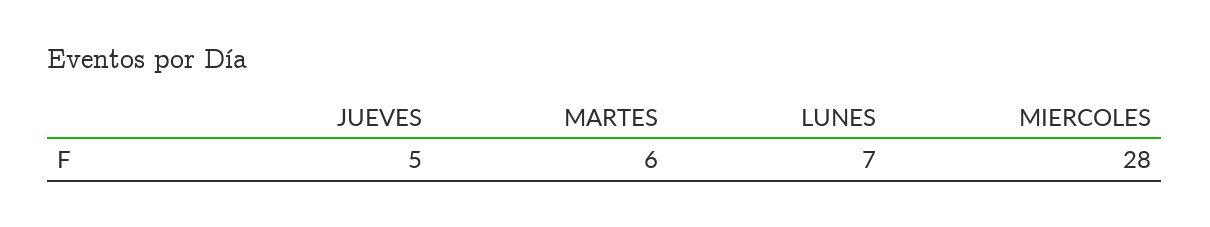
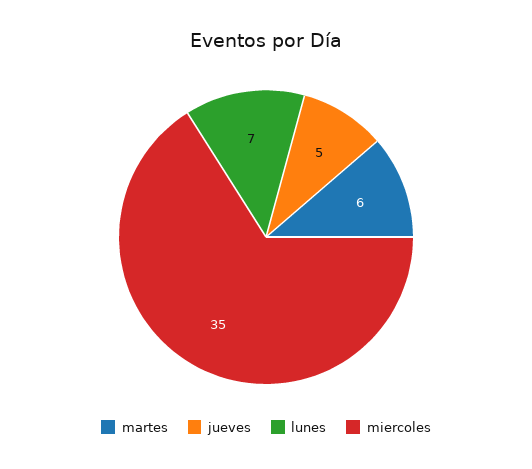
  {
    "JUEVES": 5,
    "MARTES": 6,
    "LUNES": 7,
-   "MIERCOLES": 28
+   "MIERCOLES": 35
  }

